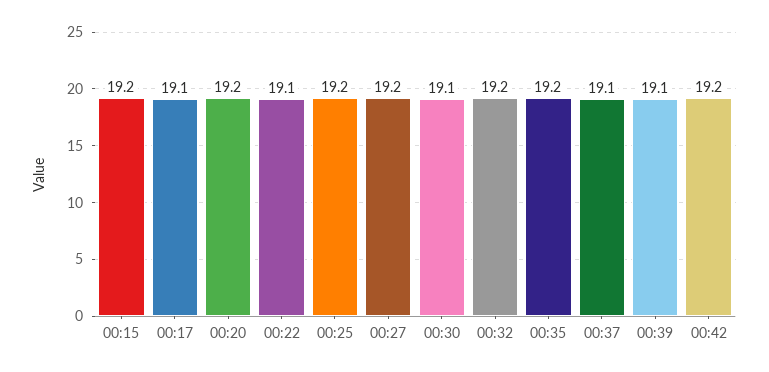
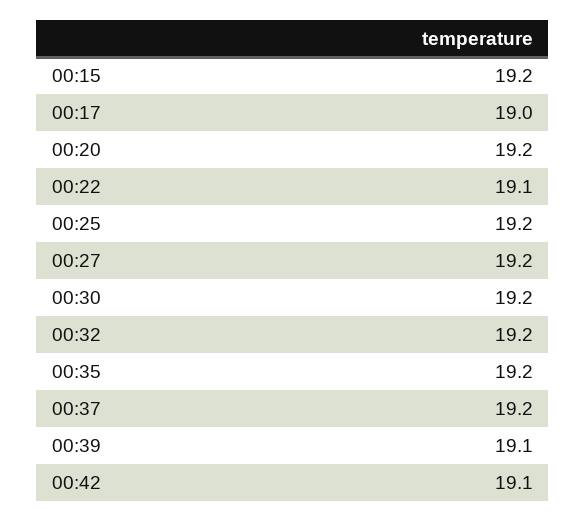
  {
    "00:15": 19.2,
-   "00:17": 19.1,
+   "00:17": 19,
    "00:20": 19.2,
    "00:22": 19.1,
    "00:25": 19.2,
    "00:27": 19.2,
-   "00:30": 19.1,
+   "00:30": 19.2,
    "00:32": 19.2,
    "00:35": 19.2,
-   "00:37": 19.1,
+   "00:37": 19.2,
    "00:39": 19.1,
-   "00:42": 19.2
+   "00:42": 19.1
  }

